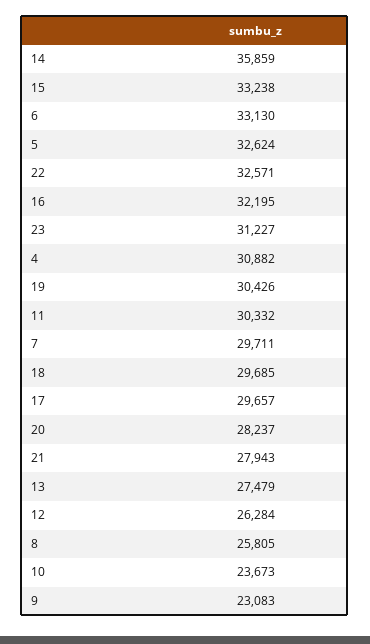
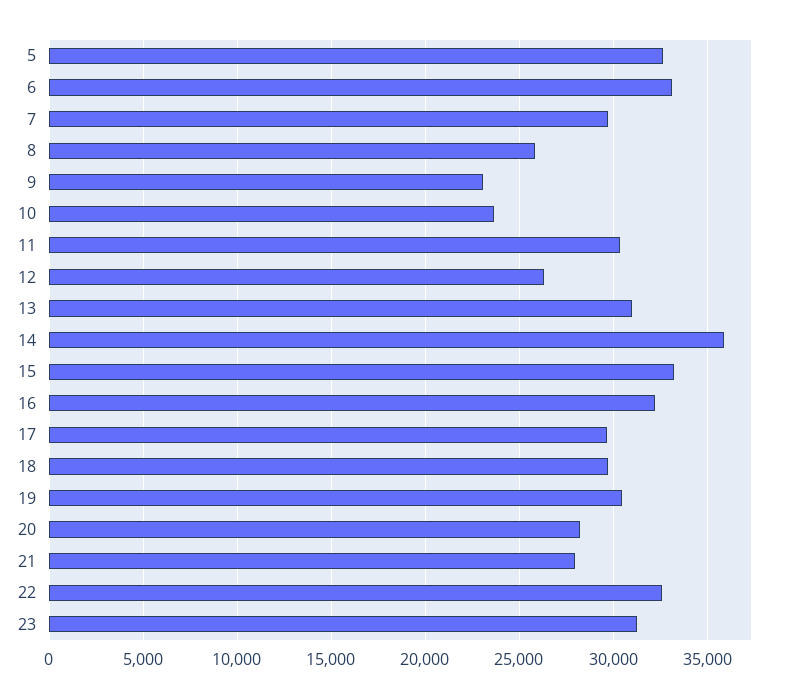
  {
    "14": 35859,
    "15": 33238,
    "6": 33130,
    "5": 32624,
    "22": 32571,
    "16": 32195,
    "23": 31227,
-   "4": 30882,
    "19": 30426,
    "11": 30332,
    "7": 29711,
    "18": 29685,
    "17": 29657,
    "20": 28237,
    "21": 27943,
-   "13": 27479,
+   "13": 31000,
    "12": 26284,
    "8": 25805,
    "10": 23673,
    "9": 23083
  }

